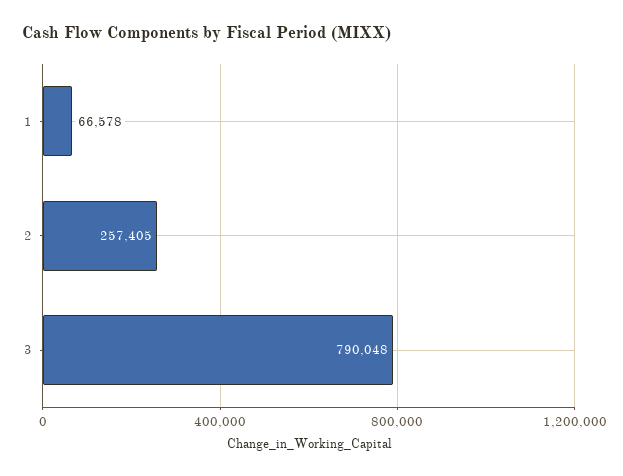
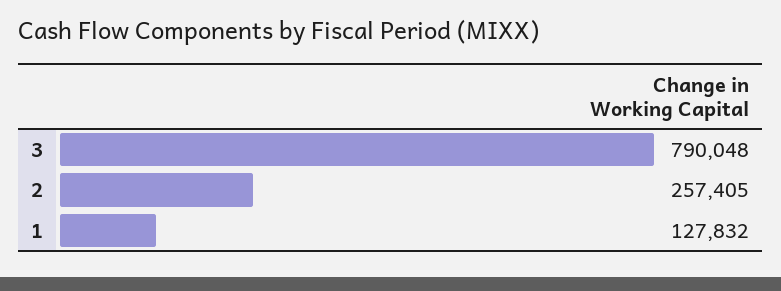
  {
-   "1": 66578,
+   "1": 127832,
    "2": 257405,
    "3": 790048
  }

